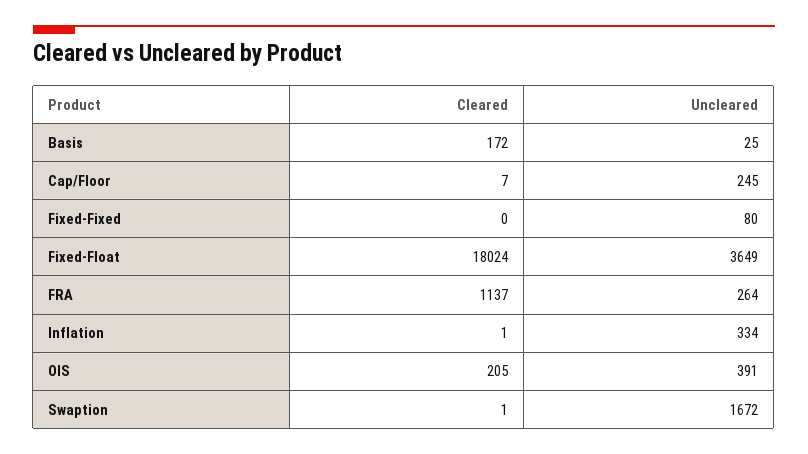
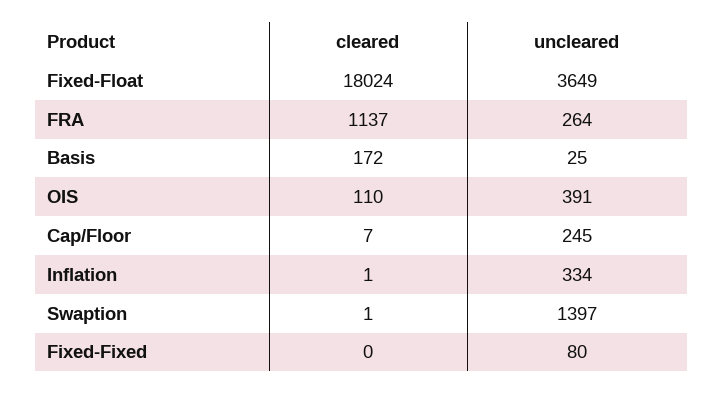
  {
    "Cleared": {
      "Basis": 172,
      "Cap/Floor": 7,
      "Fixed-Fixed": 0,
      "Fixed-Float": 18024,
      "FRA": 1137,
      "Inflation": 1,
-     "OIS": 205,
+     "OIS": 110,
      "Swaption": 1
    },
    "Uncleared": {
      "Basis": 25,
      "Cap/Floor": 245,
      "Fixed-Fixed": 80,
      "Fixed-Float": 3649,
      "FRA": 264,
      "Inflation": 334,
      "OIS": 391,
-     "Swaption": 1672
+     "Swaption": 1397
    }
  }

